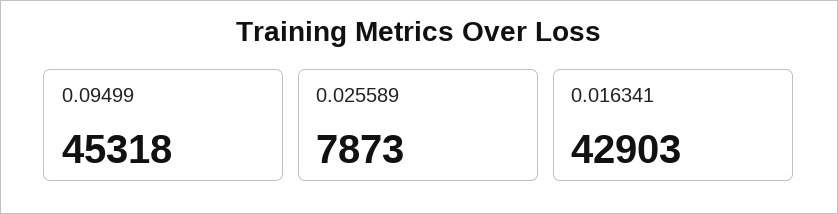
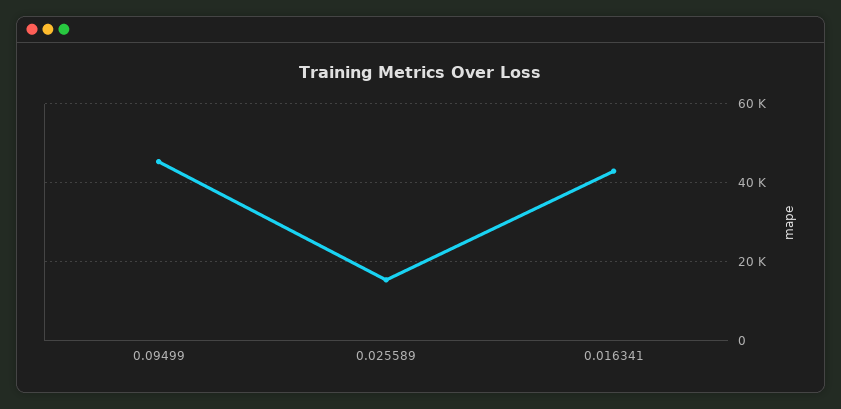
  {
    "0.09499": 45318,
-   "0.025589": 7873,
+   "0.025589": 16000,
    "0.016341": 42903
  }

